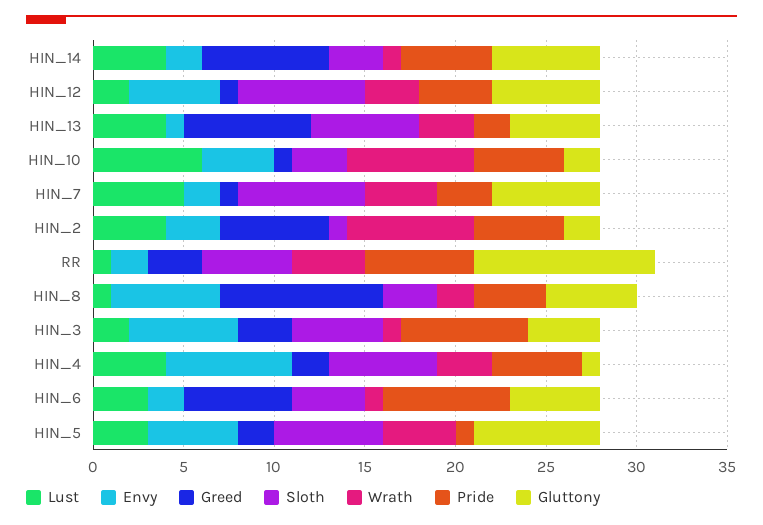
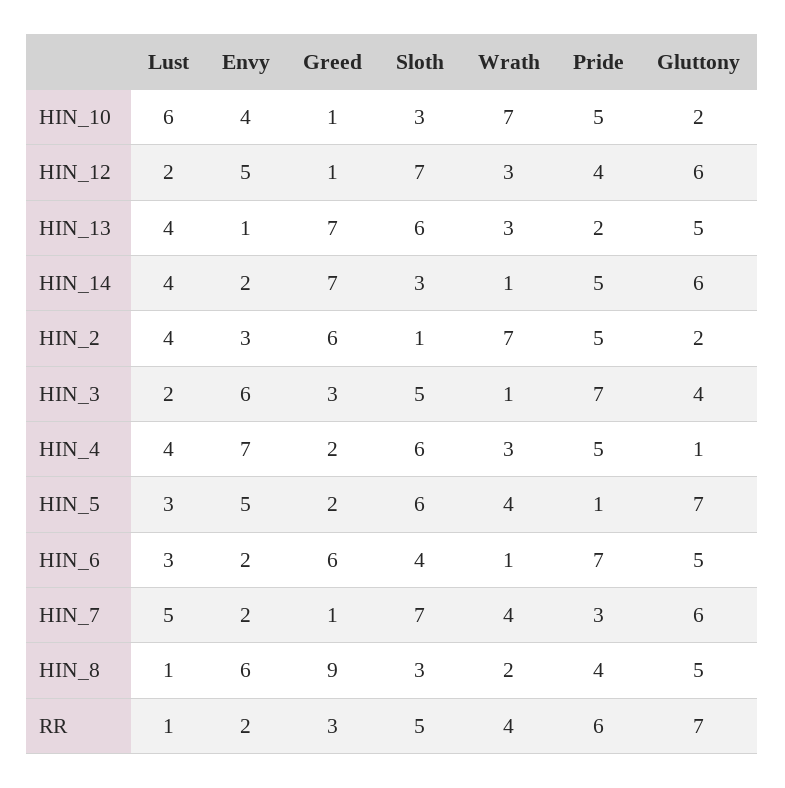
  {
    "Lust": {
      "HIN_14": 4,
      "HIN_12": 2,
      "HIN_13": 4,
      "HIN_10": 6,
      "HIN_7": 5,
      "HIN_2": 4,
      "RR": 1,
      "HIN_8": 1,
      "HIN_3": 2,
      "HIN_4": 4,
      "HIN_6": 3,
      "HIN_5": 3
    },
    "Envy": {
      "HIN_14": 2,
      "HIN_12": 5,
      "HIN_13": 1,
      "HIN_10": 4,
      "HIN_7": 2,
      "HIN_2": 3,
      "RR": 2,
      "HIN_8": 6,
      "HIN_3": 6,
      "HIN_4": 7,
      "HIN_6": 2,
      "HIN_5": 5
    },
    "Greed": {
      "HIN_14": 7,
      "HIN_12": 1,
      "HIN_13": 7,
      "HIN_10": 1,
      "HIN_7": 1,
      "HIN_2": 6,
      "RR": 3,
      "HIN_8": 9,
      "HIN_3": 3,
      "HIN_4": 2,
      "HIN_6": 6,
      "HIN_5": 2
    },
    "Sloth": {
      "HIN_14": 3,
      "HIN_12": 7,
      "HIN_13": 6,
      "HIN_10": 3,
      "HIN_7": 7,
      "HIN_2": 1,
      "RR": 5,
      "HIN_8": 3,
      "HIN_3": 5,
      "HIN_4": 6,
      "HIN_6": 4,
      "HIN_5": 6
    },
    "Wrath": {
      "HIN_14": 1,
      "HIN_12": 3,
      "HIN_13": 3,
      "HIN_10": 7,
      "HIN_7": 4,
      "HIN_2": 7,
      "RR": 4,
      "HIN_8": 2,
      "HIN_3": 1,
      "HIN_4": 3,
      "HIN_6": 1,
      "HIN_5": 4
    },
    "Pride": {
      "HIN_14": 5,
      "HIN_12": 4,
      "HIN_13": 2,
      "HIN_10": 5,
      "HIN_7": 3,
      "HIN_2": 5,
      "RR": 6,
      "HIN_8": 4,
      "HIN_3": 7,
      "HIN_4": 5,
      "HIN_6": 7,
      "HIN_5": 1
    },
    "Gluttony": {
      "HIN_14": 6,
      "HIN_12": 6,
      "HIN_13": 5,
      "HIN_10": 2,
      "HIN_7": 6,
      "HIN_2": 2,
-     "RR": 10,
+     "RR": 7,
      "HIN_8": 5,
      "HIN_3": 4,
      "HIN_4": 1,
      "HIN_6": 5,
      "HIN_5": 7
    }
  }

